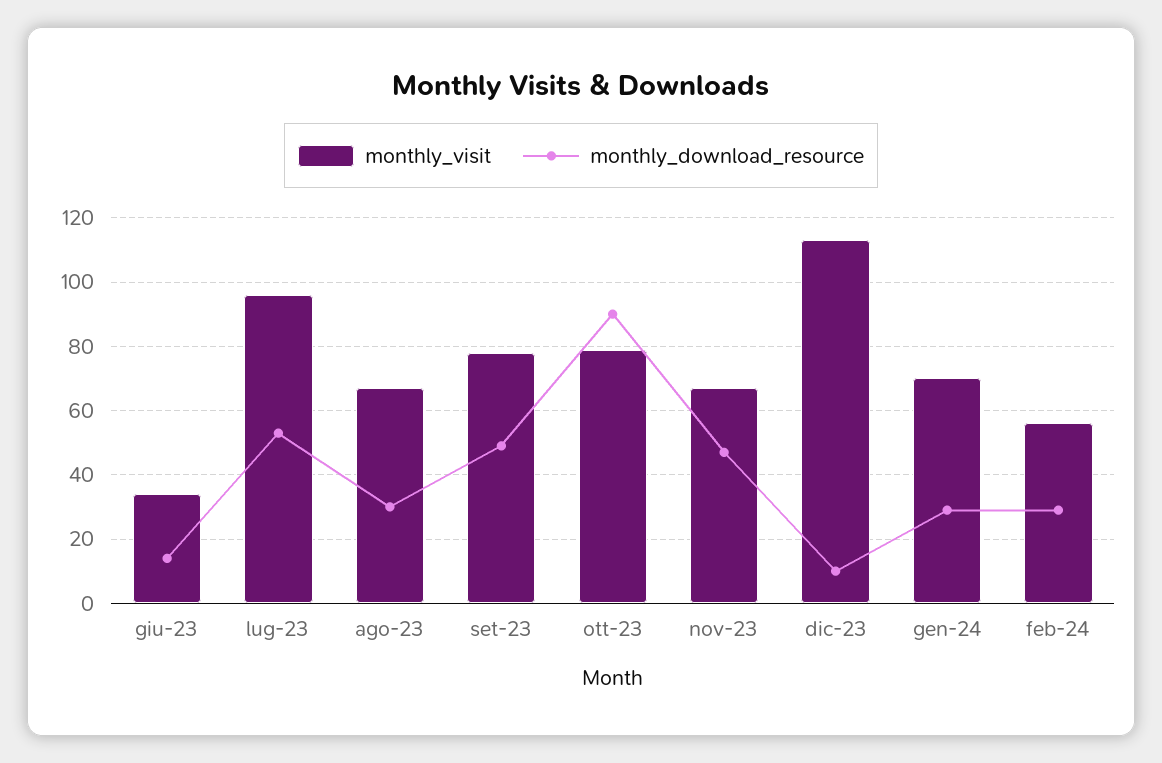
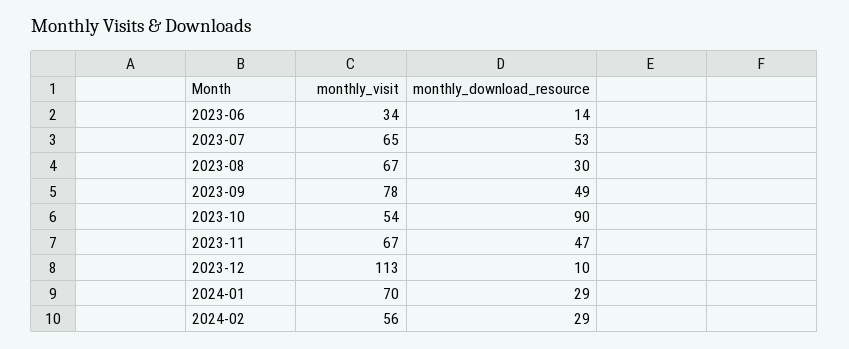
  {
    "monthly_visit": {
      "giu-23": 34,
-     "lug-23": 95,
+     "lug-23": 65,
      "ago-23": 67,
      "set-23": 78,
-     "ott-23": 80,
+     "ott-23": 54,
      "nov-23": 67,
      "dic-23": 113,
      "gen-24": 70,
      "feb-24": 56
    },
    "monthly_download_resource": {
      "giu-23": 14,
      "lug-23": 53,
      "ago-23": 30,
      "set-23": 49,
      "ott-23": 90,
      "nov-23": 47,
      "dic-23": 10,
      "gen-24": 29,
      "feb-24": 29
    }
  }

